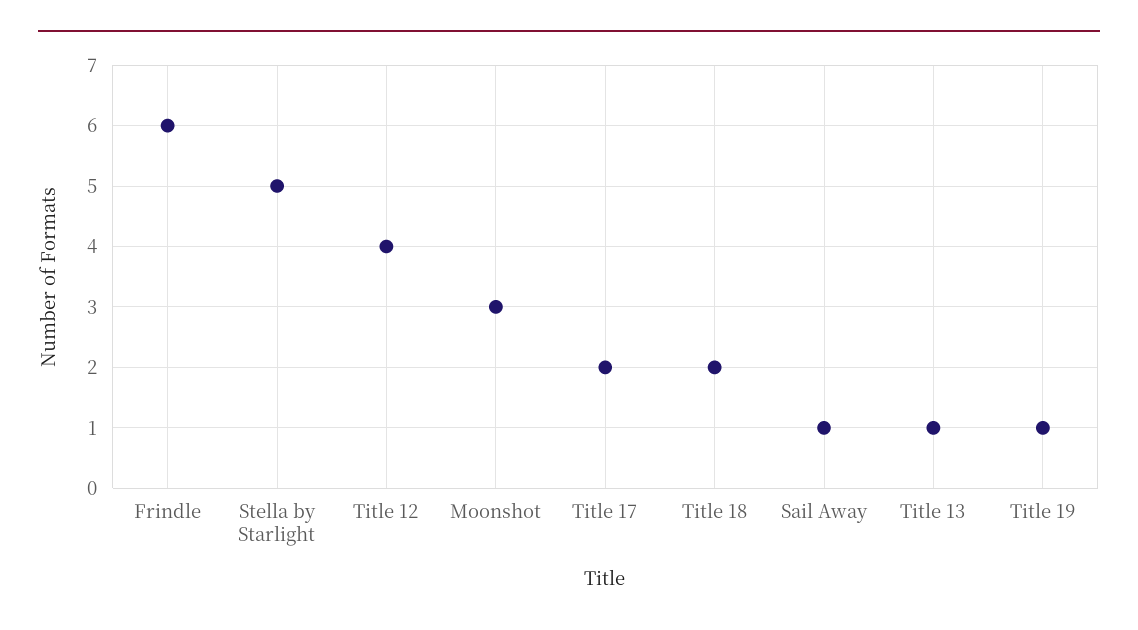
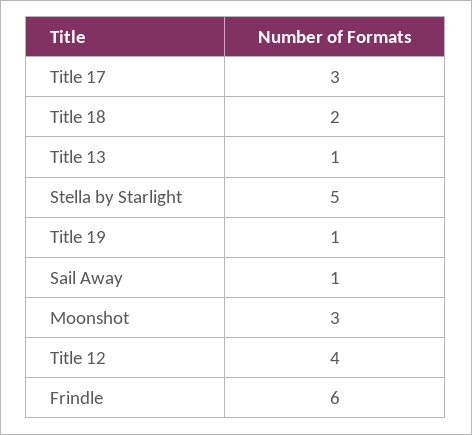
  {
    "Frindle": 6,
    "Stella by Starlight": 5,
    "Title 12": 4,
    "Moonshot": 3,
-   "Title 17": 2,
+   "Title 17": 3,
    "Title 18": 2,
    "Sail Away": 1,
    "Title 13": 1,
    "Title 19": 1
  }

